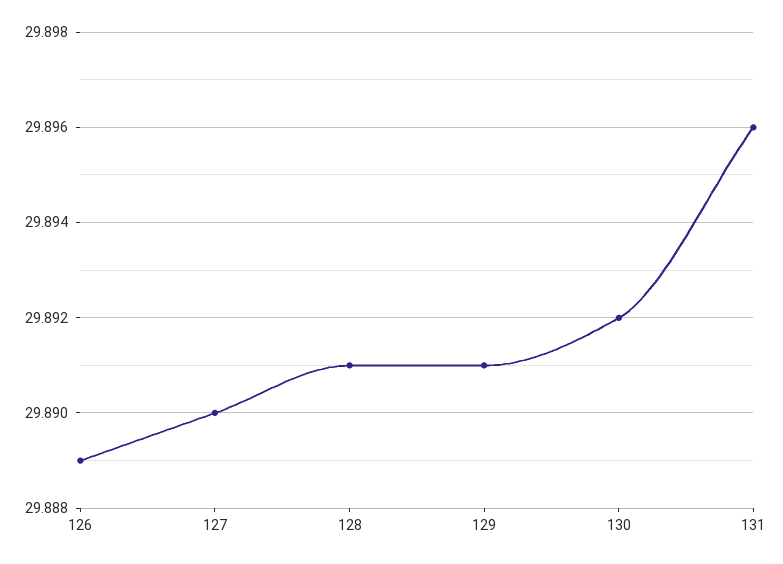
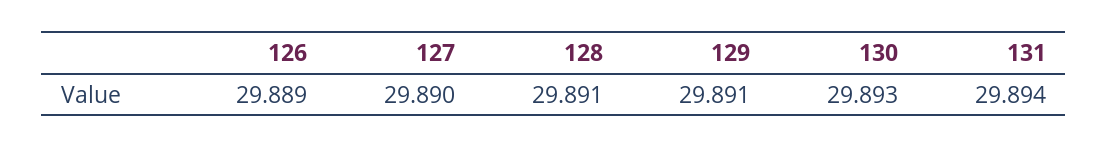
  {
    "126": 29.889,
    "127": 29.89,
    "128": 29.891,
    "129": 29.891,
-   "130": 29.892,
+   "130": 29.893,
-   "131": 29.896
+   "131": 29.894
  }

